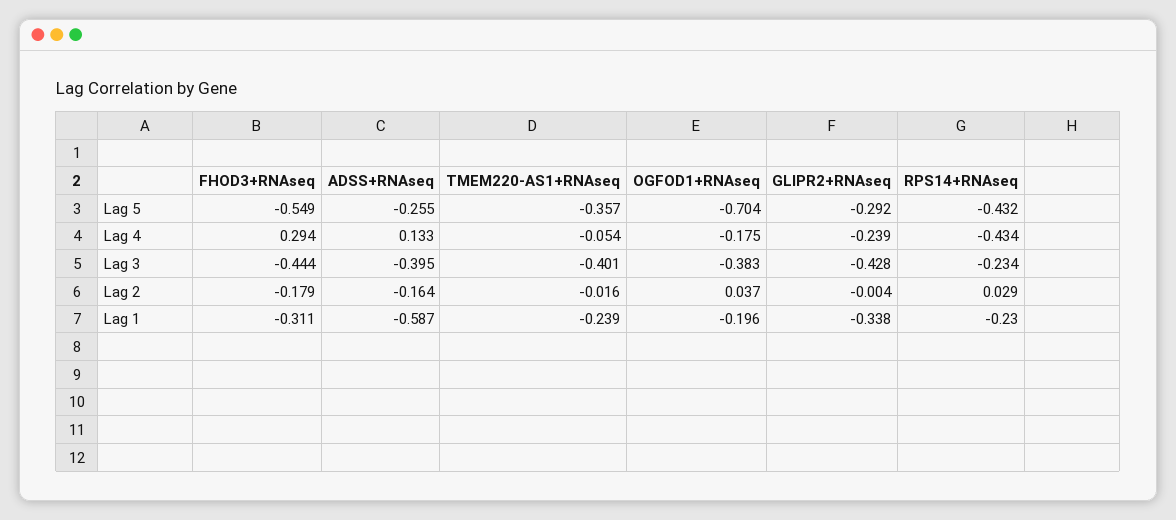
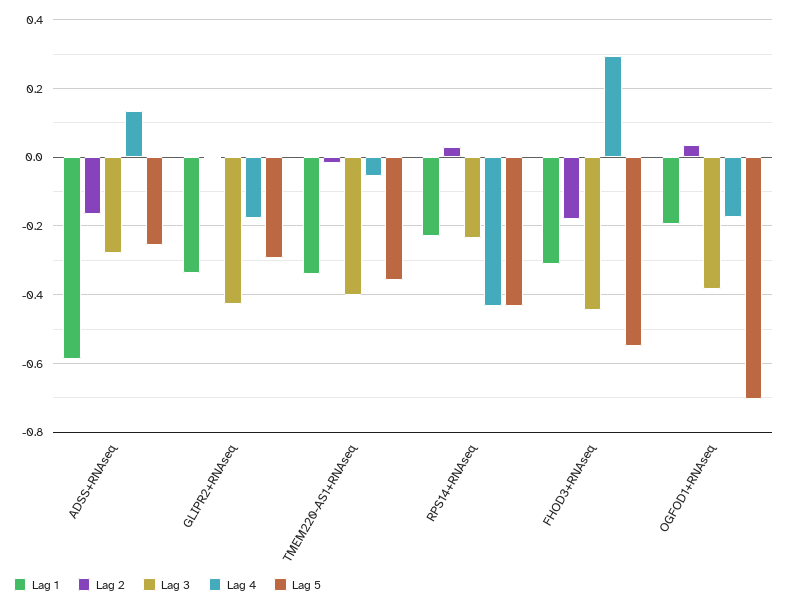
  {
    "Lag 5": {
      "FHOD3+RNAseq": -0.549,
      "ADSS+RNAseq": -0.255,
      "TMEM220-AS1+RNAseq": -0.357,
      "OGFOD1+RNAseq": -0.704,
      "GLIPR2+RNAseq": -0.292,
      "RPS14+RNAseq": -0.432
    },
    "Lag 4": {
      "FHOD3+RNAseq": 0.294,
      "ADSS+RNAseq": 0.133,
      "TMEM220-AS1+RNAseq": -0.054,
      "OGFOD1+RNAseq": -0.175,
-     "GLIPR2+RNAseq": -0.239,
+     "GLIPR2+RNAseq": -0.18,
      "RPS14+RNAseq": -0.434
    },
    "Lag 3": {
      "FHOD3+RNAseq": -0.444,
-     "ADSS+RNAseq": -0.395,
+     "ADSS+RNAseq": -0.28,
      "TMEM220-AS1+RNAseq": -0.401,
      "OGFOD1+RNAseq": -0.383,
      "GLIPR2+RNAseq": -0.428,
      "RPS14+RNAseq": -0.234
    },
    "Lag 2": {
      "FHOD3+RNAseq": -0.179,
      "ADSS+RNAseq": -0.164,
      "TMEM220-AS1+RNAseq": -0.016,
      "OGFOD1+RNAseq": 0.037,
      "GLIPR2+RNAseq": -0.004,
      "RPS14+RNAseq": 0.029
    },
    "Lag 1": {
      "FHOD3+RNAseq": -0.311,
      "ADSS+RNAseq": -0.587,
-     "TMEM220-AS1+RNAseq": -0.239,
+     "TMEM220-AS1+RNAseq": -0.34,
      "OGFOD1+RNAseq": -0.196,
      "GLIPR2+RNAseq": -0.338,
      "RPS14+RNAseq": -0.23
    }
  }

